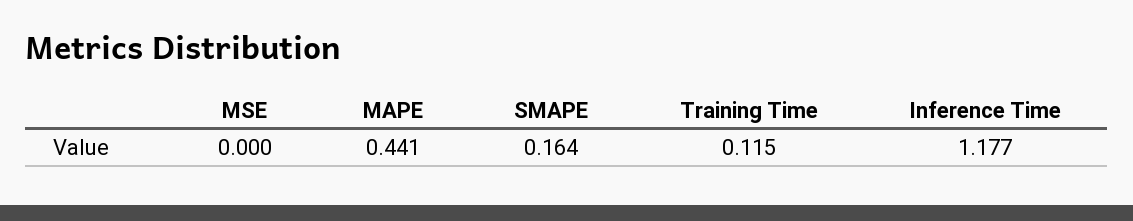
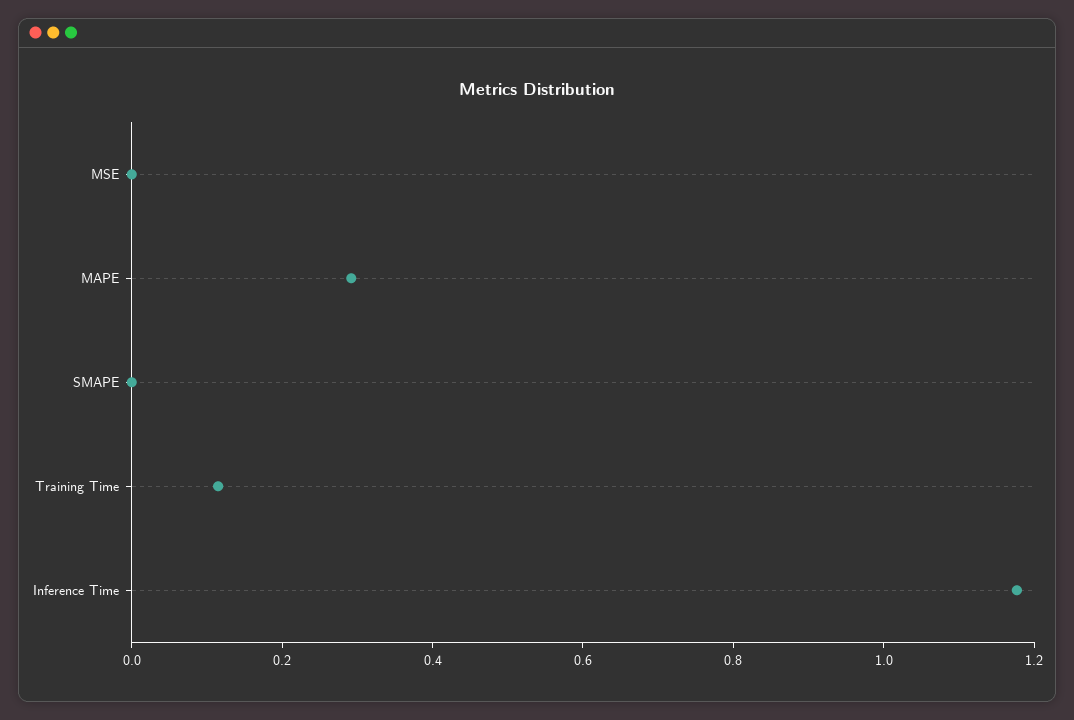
  {
    "MSE": 0,
-   "MAPE": 0.441,
+   "MAPE": 0.3,
-   "SMAPE": 0.164,
+   "SMAPE": 0,
    "Training Time": 0.115,
    "Inference Time": 1.177
  }

